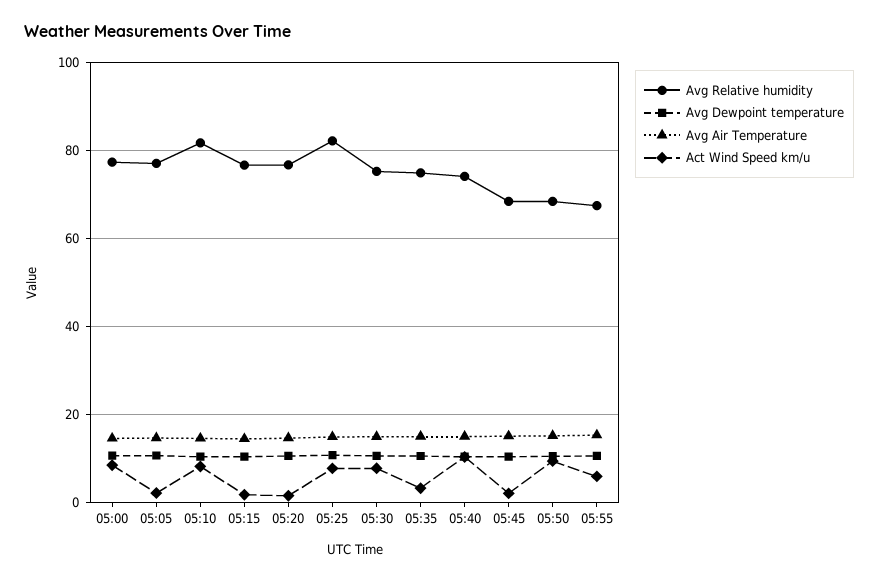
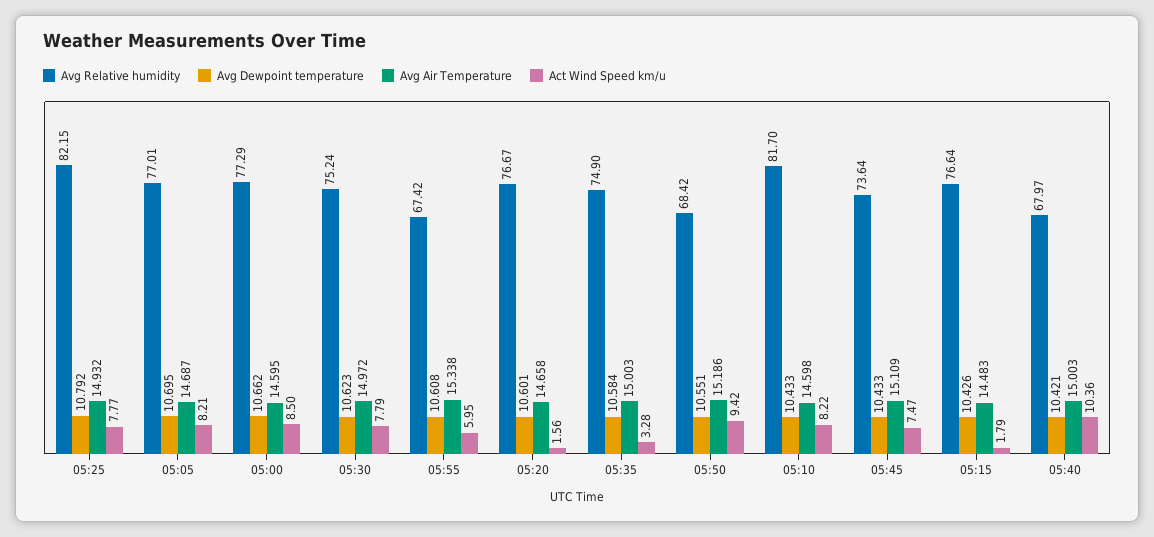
  {
    "Avg Relative humidity": {
      "05:00": 77.29,
      "05:05": 77.01,
      "05:10": 81.7,
      "05:15": 76.64,
      "05:20": 76.67,
      "05:25": 82.15,
      "05:30": 75.24,
      "05:35": 74.9,
-     "05:40": 74,
+     "05:40": 67.97,
-     "05:45": 68,
+     "05:45": 73.64,
      "05:50": 68.42,
      "05:55": 67.42
    },
    "Avg Dewpoint temperature": {
      "05:00": 10.662,
      "05:05": 10.695,
      "05:10": 10.433,
      "05:15": 10.426,
      "05:20": 10.601,
      "05:25": 10.792,
      "05:30": 10.623,
      "05:35": 10.584,
      "05:40": 10.421,
      "05:45": 10.433,
      "05:50": 10.551,
      "05:55": 10.608
    },
    "Avg Air Temperature": {
      "05:00": 14.595,
      "05:05": 14.687,
      "05:10": 14.598,
      "05:15": 14.483,
      "05:20": 14.658,
      "05:25": 14.932,
      "05:30": 14.972,
      "05:35": 15.003,
      "05:40": 15.003,
      "05:45": 15.109,
      "05:50": 15.186,
      "05:55": 15.338
    },
    "Act Wind Speed km/u": {
      "05:00": 8.5,
-     "05:05": 2,
+     "05:05": 8.21,
      "05:10": 8.22,
      "05:15": 1.79,
      "05:20": 1.56,
      "05:25": 7.77,
      "05:30": 7.79,
      "05:35": 3.28,
      "05:40": 10.36,
-     "05:45": 2,
+     "05:45": 7.47,
      "05:50": 9.42,
      "05:55": 5.95
    }
  }

